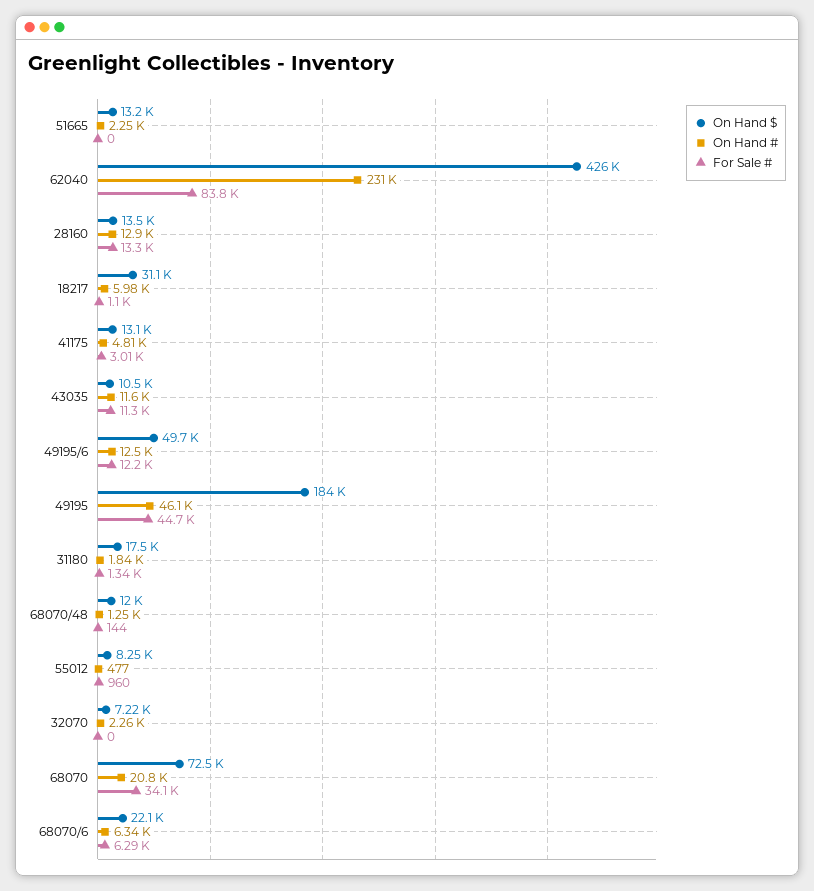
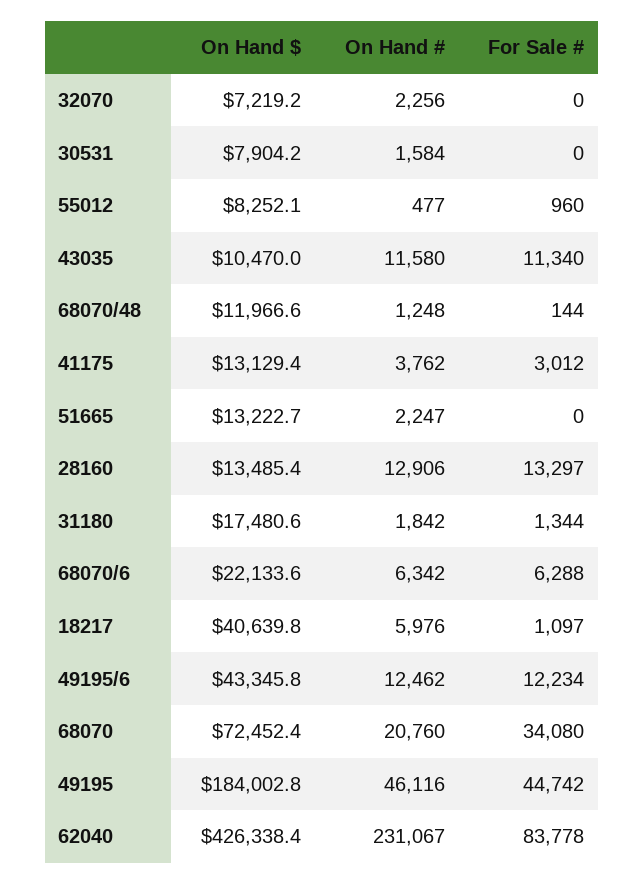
  {
    "On Hand $": {
      "51665": 13222.7,
      "62040": 426338.4,
      "28160": 13485.4,
-     "18217": 31100,
+     "18217": 40639.8,
      "41175": 13129.4,
      "43035": 10470,
-     "49195/6": 49700,
+     "49195/6": 43345.8,
      "49195": 184002.8,
      "31180": 17480.6,
      "68070/48": 11966.6,
      "55012": 8252.1,
      "32070": 7219.2,
      "68070": 72452.4,
-     "68070/6": 22133.6
+     "68070/6": 22133.6,
+     "30531": 7904.2
    },
    "On Hand #": {
      "51665": 2247,
      "62040": 231067,
      "28160": 12906,
      "18217": 5976,
-     "41175": 4810,
+     "41175": 3762,
      "43035": 11580,
      "49195/6": 12462,
      "49195": 46116,
      "31180": 1842,
      "68070/48": 1248,
      "55012": 477,
      "32070": 2256,
      "68070": 20760,
-     "68070/6": 6342
+     "68070/6": 6342,
+     "30531": 1584
    },
    "For Sale #": {
      "51665": 0,
      "62040": 83778,
      "28160": 13297,
      "18217": 1097,
      "41175": 3012,
      "43035": 11340,
      "49195/6": 12234,
      "49195": 44742,
      "31180": 1344,
      "68070/48": 144,
      "55012": 960,
      "32070": 0,
      "68070": 34080,
-     "68070/6": 6288
+     "68070/6": 6288,
+     "30531": 0
    }
  }

